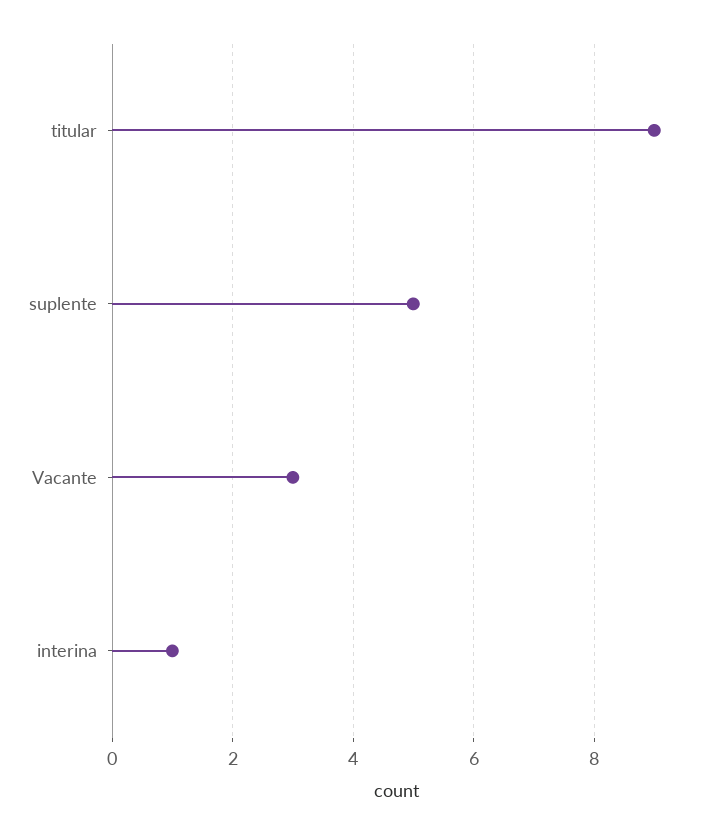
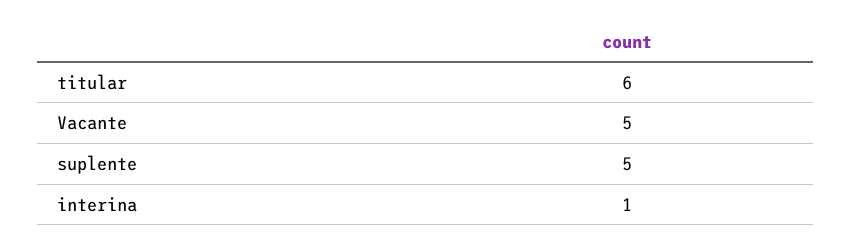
  {
-   "titular": 9,
+   "titular": 6,
    "suplente": 5,
-   "Vacante": 3,
+   "Vacante": 5,
    "interina": 1
  }

